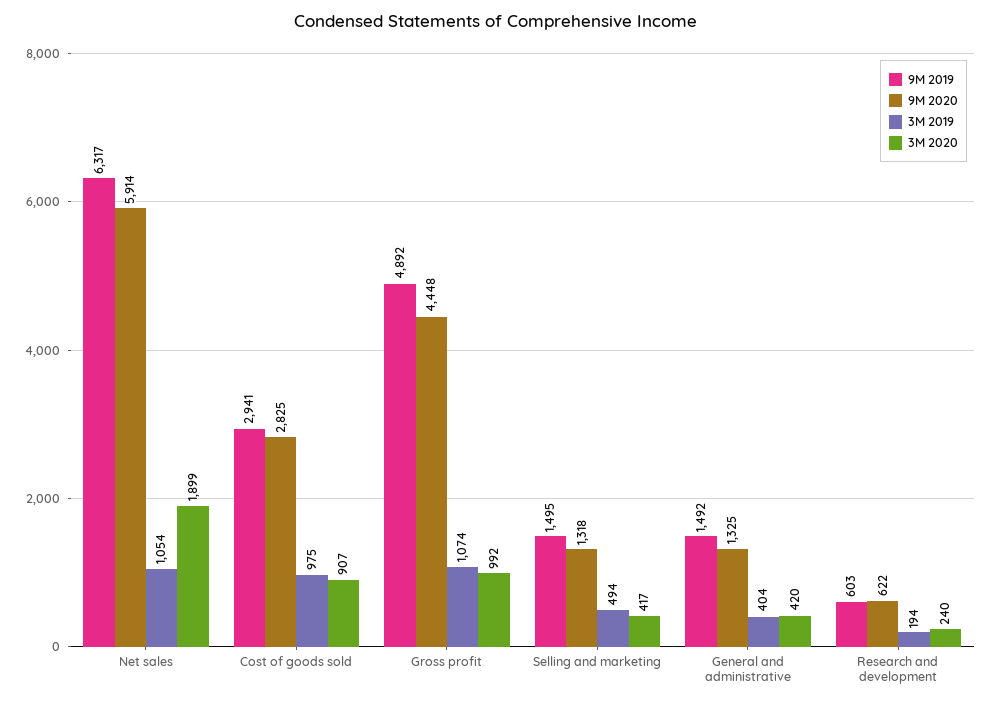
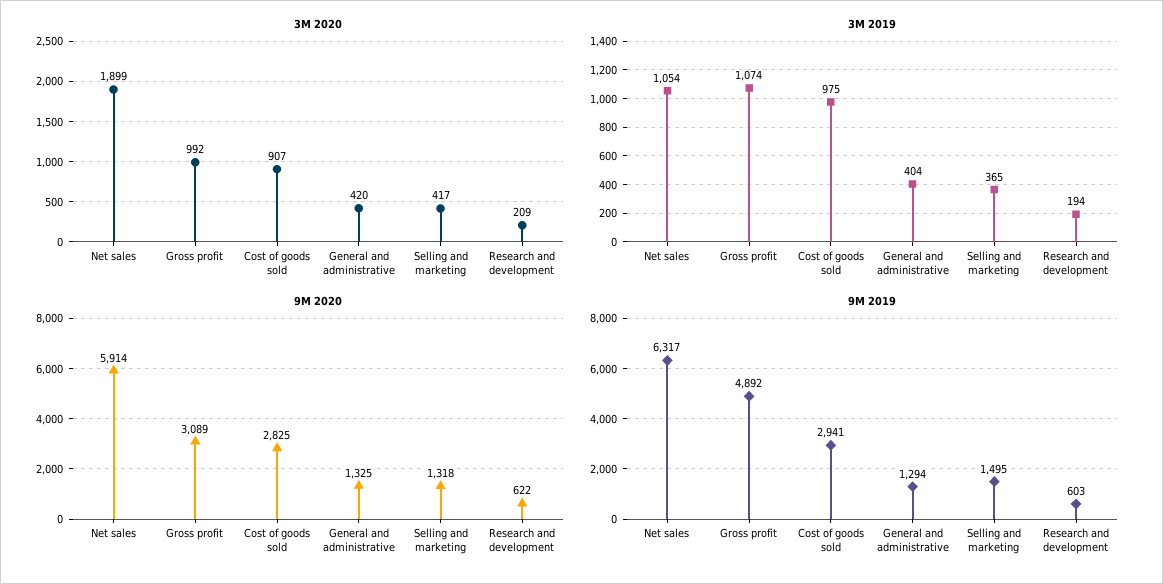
  {
    "9M 2019": {
      "Net sales": 6317,
      "Cost of goods sold": 2941,
      "Gross profit": 4892,
      "Selling and marketing": 1495,
-     "General and administrative": 1492,
+     "General and administrative": 1294,
      "Research and development": 603
    },
    "9M 2020": {
      "Net sales": 5914,
      "Cost of goods sold": 2825,
-     "Gross profit": 4448,
+     "Gross profit": 3089,
      "Selling and marketing": 1318,
      "General and administrative": 1325,
      "Research and development": 622
    },
    "3M 2019": {
      "Net sales": 1054,
      "Cost of goods sold": 975,
      "Gross profit": 1074,
-     "Selling and marketing": 494,
+     "Selling and marketing": 365,
      "General and administrative": 404,
      "Research and development": 194
    },
    "3M 2020": {
      "Net sales": 1899,
      "Cost of goods sold": 907,
      "Gross profit": 992,
      "Selling and marketing": 417,
      "General and administrative": 420,
-     "Research and development": 240
+     "Research and development": 209
    }
  }

